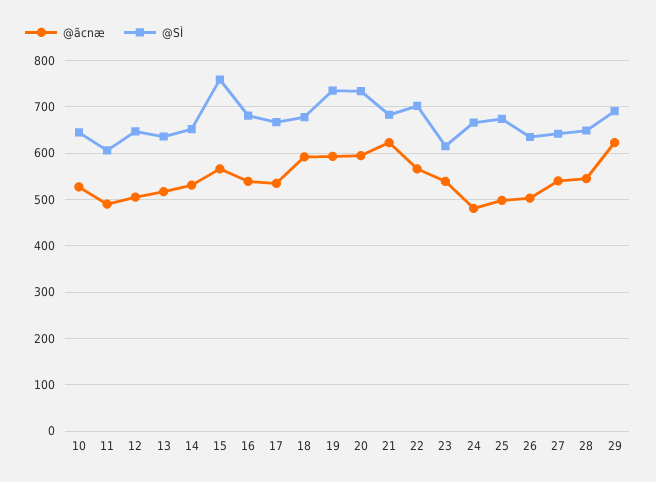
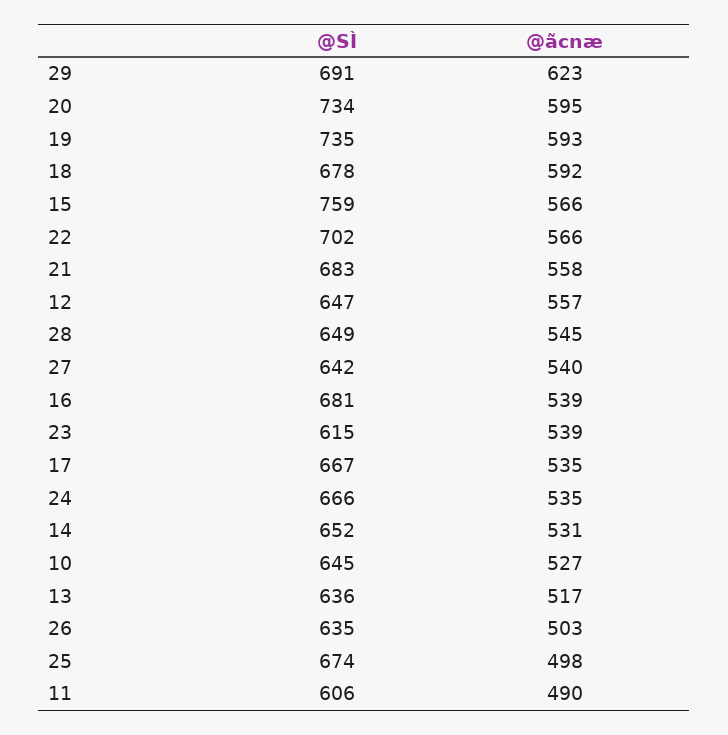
  {
    "@ãcnæ": {
      "10": 527,
      "11": 490,
-     "12": 500,
+     "12": 557,
      "13": 517,
      "14": 531,
      "15": 566,
      "16": 539,
      "17": 535,
      "18": 592,
      "19": 593,
      "20": 595,
-     "21": 620,
+     "21": 558,
      "22": 566,
      "23": 539,
-     "24": 480,
+     "24": 535,
      "25": 498,
      "26": 503,
      "27": 540,
      "28": 545,
      "29": 623
    },
    "@SÌ": {
      "10": 645,
      "11": 606,
      "12": 647,
      "13": 636,
      "14": 652,
      "15": 759,
      "16": 681,
      "17": 667,
      "18": 678,
      "19": 735,
      "20": 734,
      "21": 683,
      "22": 702,
      "23": 615,
      "24": 666,
      "25": 674,
      "26": 635,
      "27": 642,
      "28": 649,
      "29": 691
    }
  }

